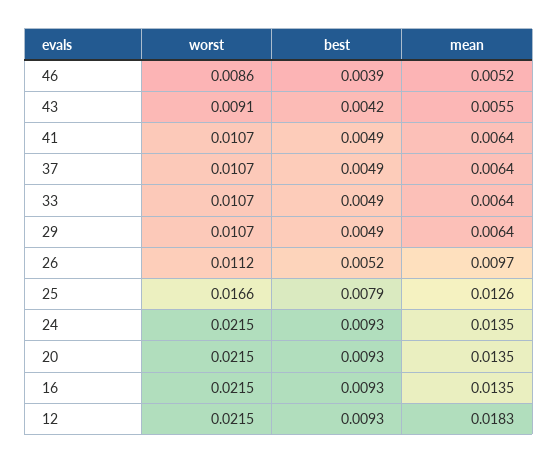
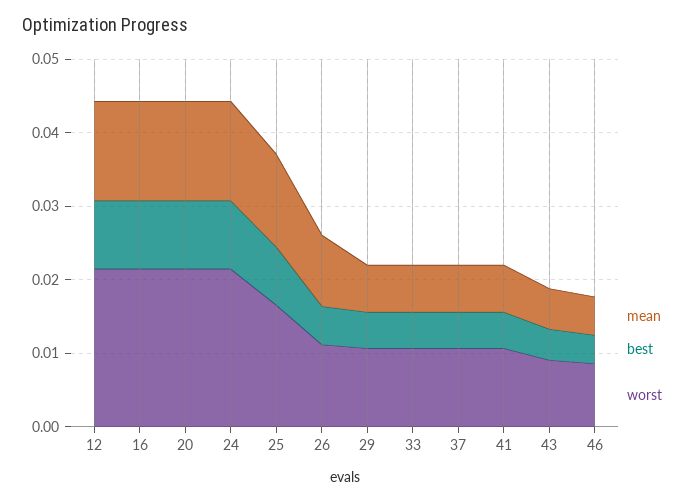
  {
    "worst": {
      "46": 0.0086,
      "43": 0.0091,
      "41": 0.0107,
      "37": 0.0107,
      "33": 0.0107,
      "29": 0.0107,
      "26": 0.0112,
      "25": 0.0166,
      "24": 0.0215,
      "20": 0.0215,
      "16": 0.0215,
      "12": 0.0215
    },
    "best": {
      "46": 0.0039,
      "43": 0.0042,
      "41": 0.0049,
      "37": 0.0049,
      "33": 0.0049,
      "29": 0.0049,
      "26": 0.0052,
      "25": 0.0079,
      "24": 0.0093,
      "20": 0.0093,
      "16": 0.0093,
      "12": 0.0093
    },
    "mean": {
      "46": 0.0052,
      "43": 0.0055,
      "41": 0.0064,
      "37": 0.0064,
      "33": 0.0064,
      "29": 0.0064,
      "26": 0.0097,
      "25": 0.0126,
      "24": 0.0135,
      "20": 0.0135,
      "16": 0.0135,
-     "12": 0.0183
+     "12": 0.014
    }
  }

